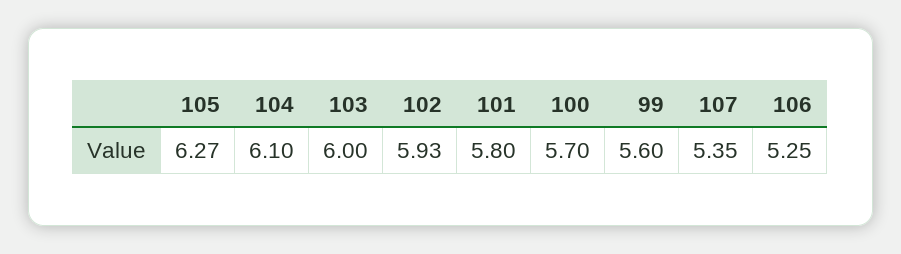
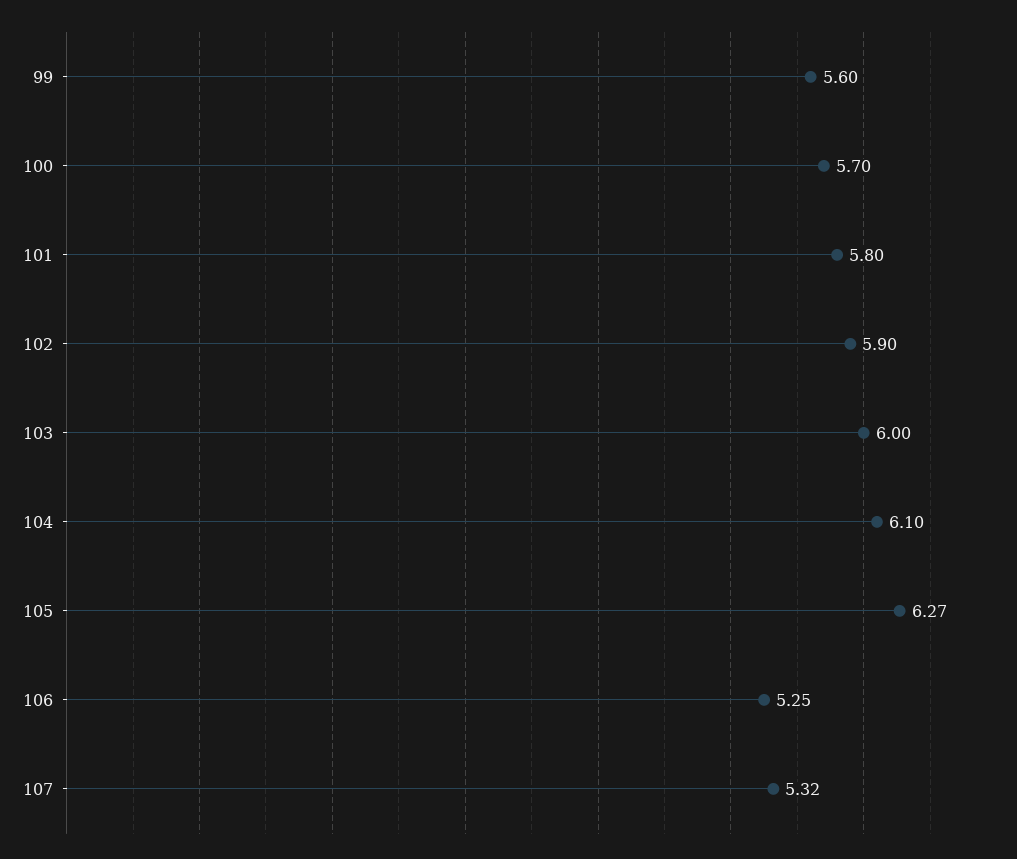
  {
    "105": 6.27,
    "104": 6.1,
    "103": 6,
-   "102": 5.93,
+   "102": 5.9,
    "101": 5.8,
    "100": 5.7,
    "99": 5.6,
-   "107": 5.35,
+   "107": 5.32,
    "106": 5.25
  }

